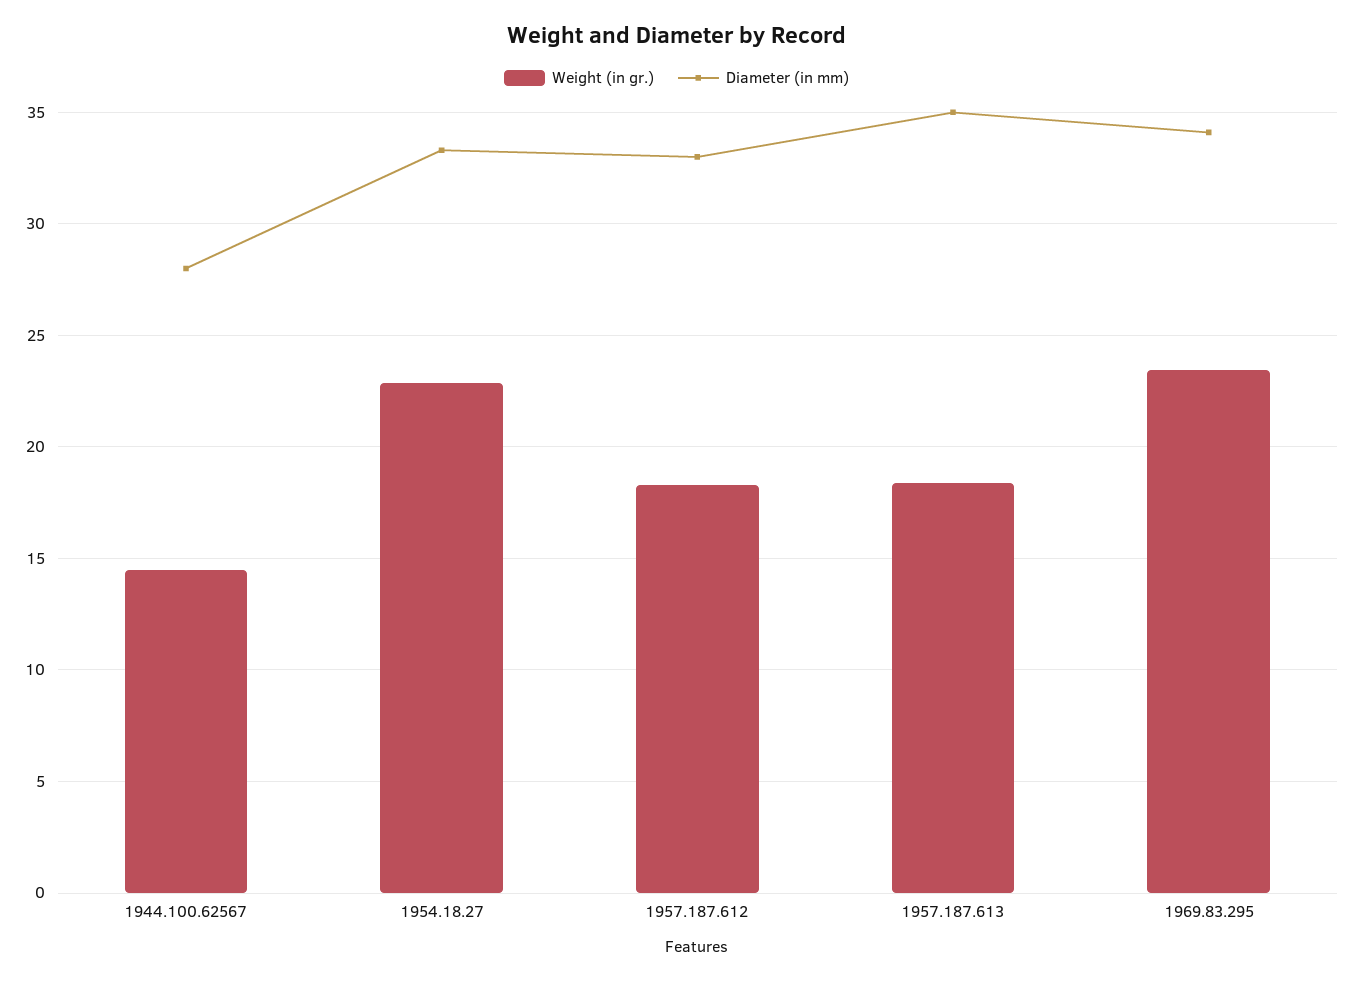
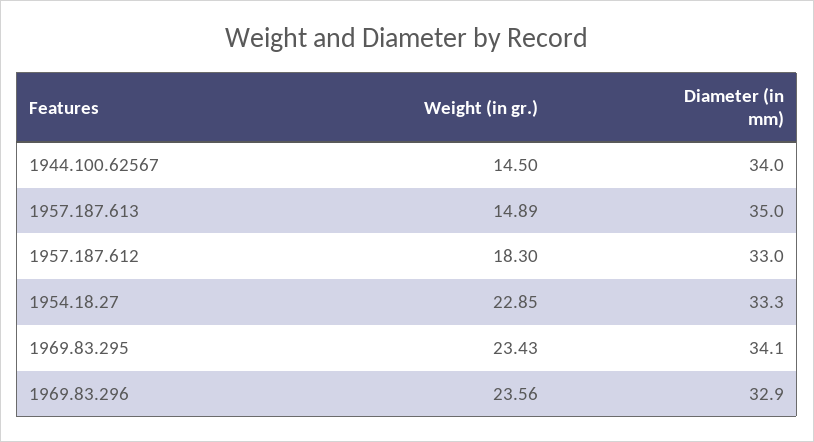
  {
    "Weight (in gr.)": {
      "1944.100.62567": 14.5,
      "1954.18.27": 22.85,
      "1957.187.612": 18.3,
-     "1957.187.613": 18.5,
+     "1957.187.613": 14.89,
-     "1969.83.295": 23.43
+     "1969.83.295": 23.43,
+     "1969.83.296": 23.56
    },
    "Diameter (in mm)": {
-     "1944.100.62567": 28,
+     "1944.100.62567": 34,
      "1954.18.27": 33.3,
      "1957.187.612": 33,
      "1957.187.613": 35,
-     "1969.83.295": 34.1
+     "1969.83.295": 34.1,
+     "1969.83.296": 32.9
    }
  }

